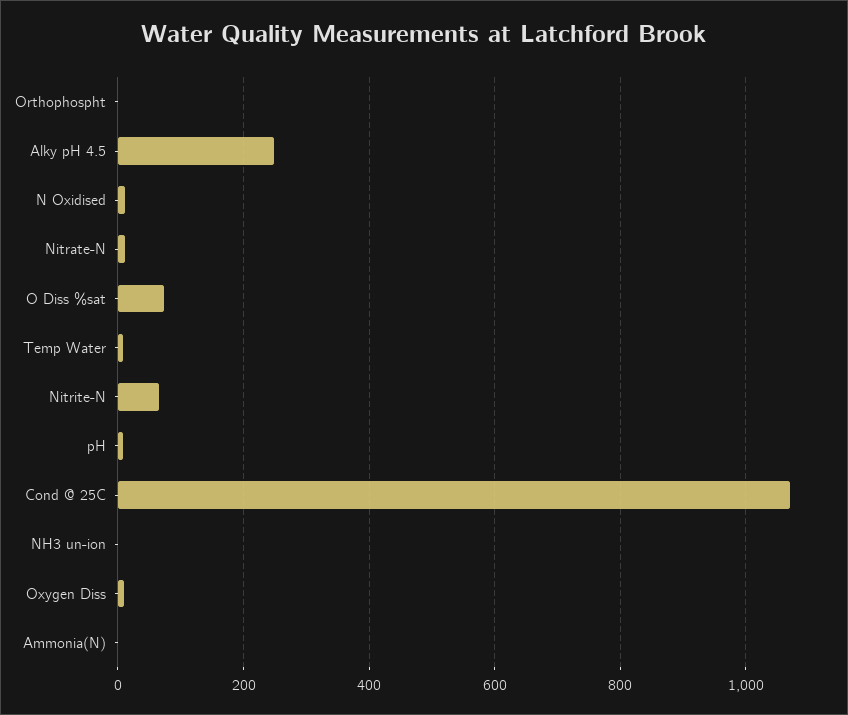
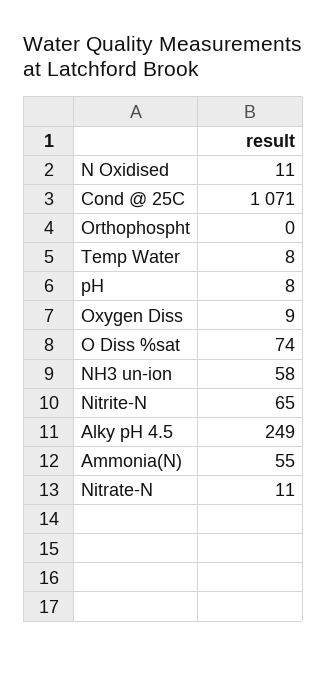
  {
    "Orthophospht": 0,
    "Alky pH 4.5": 249,
    "N Oxidised": 11,
    "Nitrate-N": 11,
    "O Diss %sat": 74,
    "Temp Water": 8,
    "Nitrite-N": 65,
    "pH": 8,
    "Cond @ 25C": 1071,
-   "NH3 un-ion": 0,
+   "NH3 un-ion": 58,
    "Oxygen Diss": 9,
-   "Ammonia(N)": 0
+   "Ammonia(N)": 55
  }

